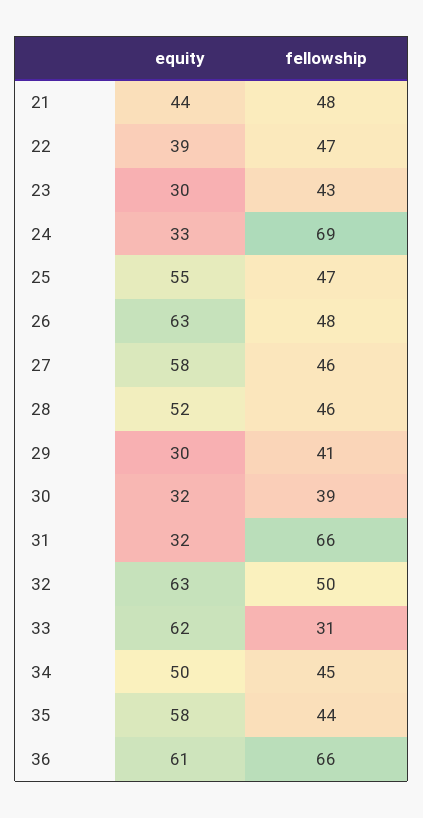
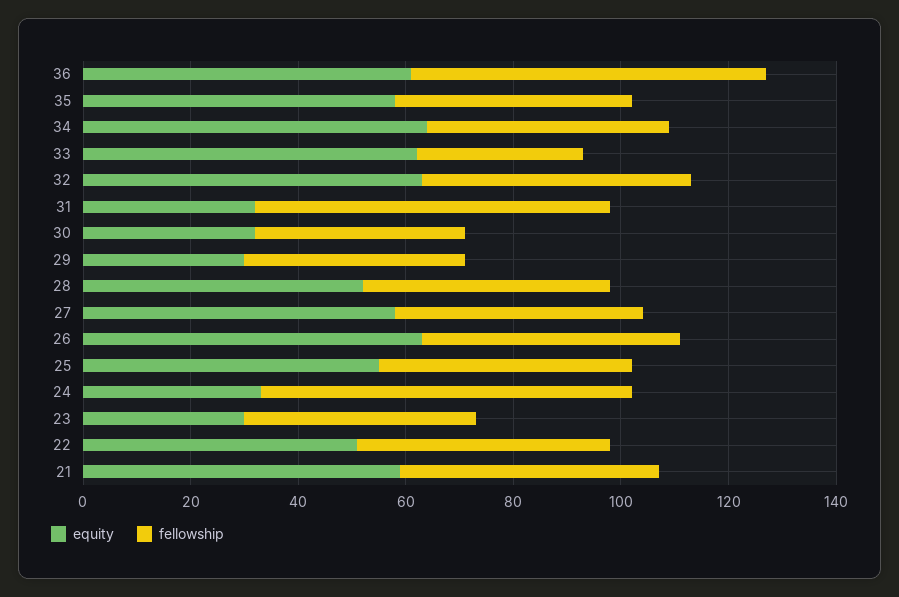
  {
    "equity": {
-     "21": 44,
+     "21": 60,
-     "22": 39,
+     "22": 50,
      "23": 30,
      "24": 33,
      "25": 55,
      "26": 63,
      "27": 58,
      "28": 52,
      "29": 30,
      "30": 32,
      "31": 32,
      "32": 63,
      "33": 62,
-     "34": 50,
+     "34": 65,
      "35": 58,
      "36": 61
    },
    "fellowship": {
      "21": 48,
      "22": 47,
      "23": 43,
      "24": 69,
      "25": 47,
      "26": 48,
      "27": 46,
      "28": 46,
      "29": 41,
      "30": 39,
      "31": 66,
      "32": 50,
      "33": 31,
      "34": 45,
      "35": 44,
      "36": 66
    }
  }

